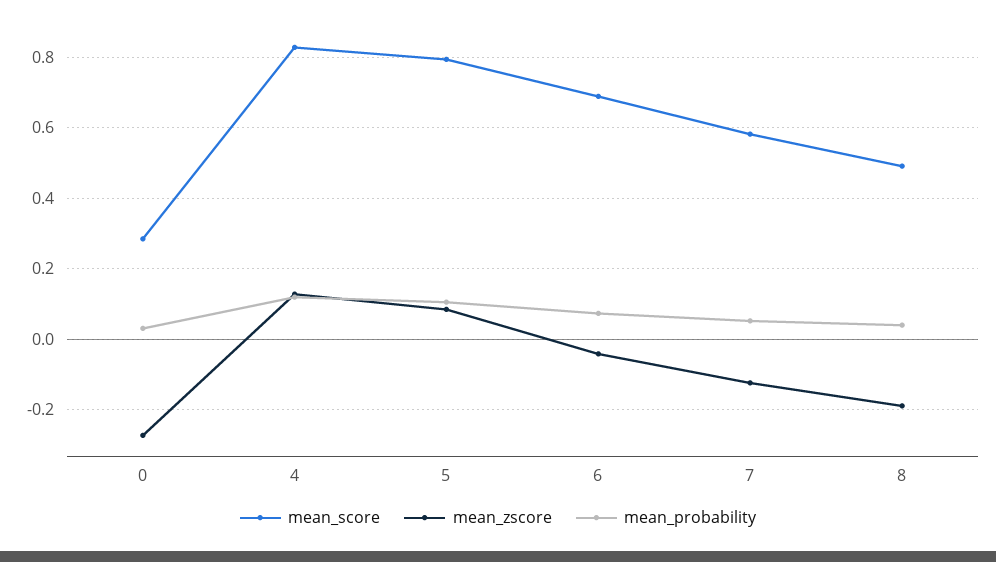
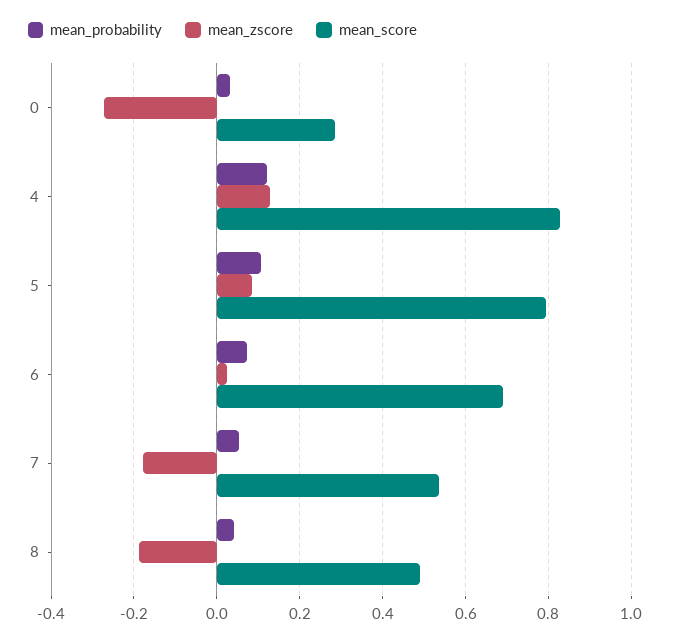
  {
    "mean_score": {
      "0": 0.28,
      "4": 0.82,
      "5": 0.8,
      "6": 0.68,
-     "7": 0.58,
+     "7": 0.54,
      "8": 0.5
    },
    "mean_zscore": {
      "0": -0.28,
      "4": 0.12,
      "5": 0.08,
-     "6": -0.04,
+     "6": 0.02,
-     "7": -0.12,
+     "7": -0.18,
      "8": -0.18
    },
    "mean_probability": {
      "0": 0.04,
      "4": 0.12,
      "5": 0.1,
      "6": 0.08,
      "7": 0.06,
      "8": 0.04
    }
  }

